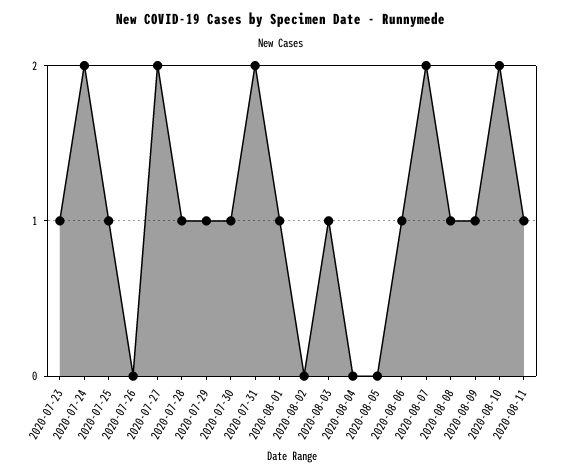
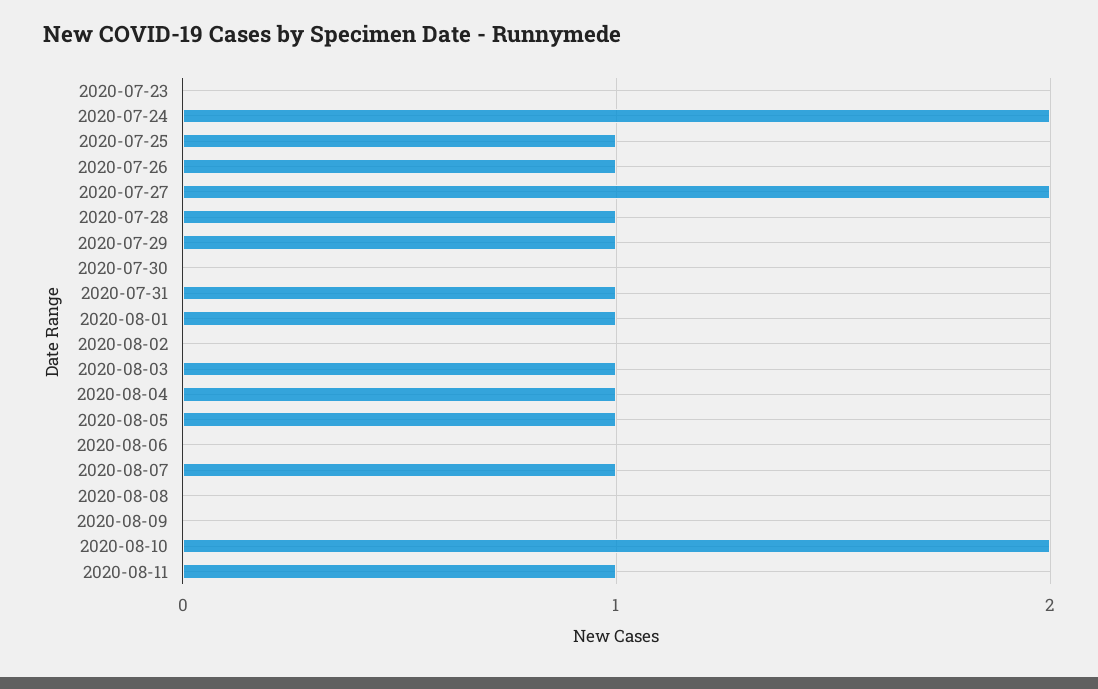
  {
-   "2020-07-23": 1,
+   "2020-07-23": 0,
    "2020-07-24": 2,
    "2020-07-25": 1,
-   "2020-07-26": 0,
+   "2020-07-26": 1,
    "2020-07-27": 2,
    "2020-07-28": 1,
    "2020-07-29": 1,
-   "2020-07-30": 1,
+   "2020-07-30": 0,
-   "2020-07-31": 2,
+   "2020-07-31": 1,
    "2020-08-01": 1,
    "2020-08-02": 0,
    "2020-08-03": 1,
-   "2020-08-04": 0,
+   "2020-08-04": 1,
-   "2020-08-05": 0,
+   "2020-08-05": 1,
-   "2020-08-06": 1,
+   "2020-08-06": 0,
-   "2020-08-07": 2,
+   "2020-08-07": 1,
-   "2020-08-08": 1,
+   "2020-08-08": 0,
-   "2020-08-09": 1,
+   "2020-08-09": 0,
    "2020-08-10": 2,
    "2020-08-11": 1
  }

